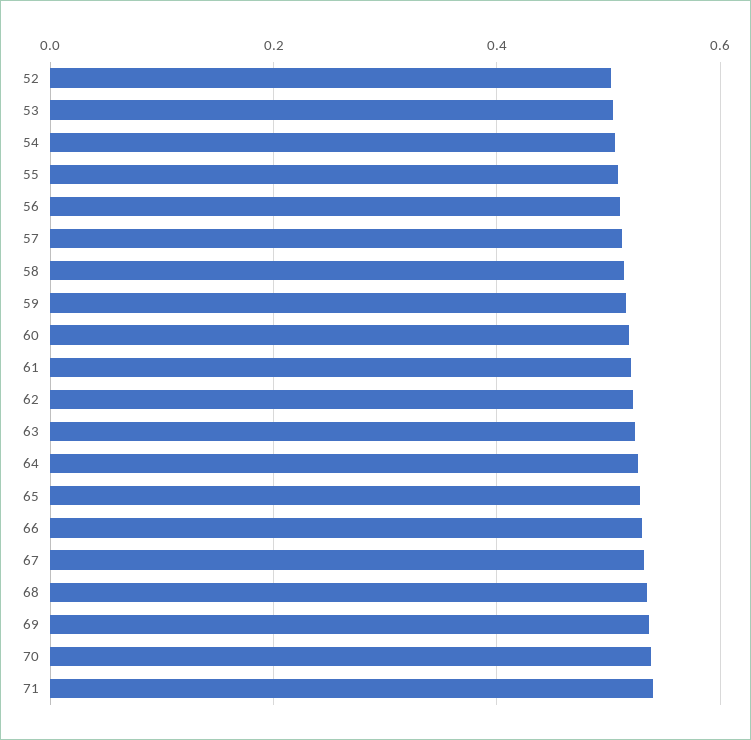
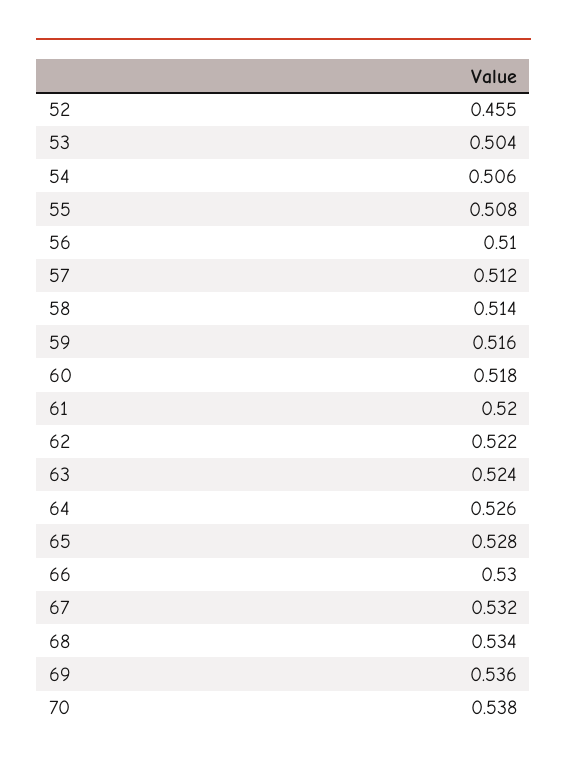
  {
-   "52": 0.5,
+   "52": 0.455,
    "53": 0.504,
    "54": 0.506,
    "55": 0.508,
    "56": 0.51,
    "57": 0.512,
    "58": 0.514,
    "59": 0.516,
    "60": 0.518,
    "61": 0.52,
    "62": 0.522,
    "63": 0.524,
    "64": 0.526,
    "65": 0.528,
    "66": 0.53,
    "67": 0.532,
    "68": 0.534,
    "69": 0.536,
-   "70": 0.538,
+   "70": 0.538
-   "71": 0.54
  }

